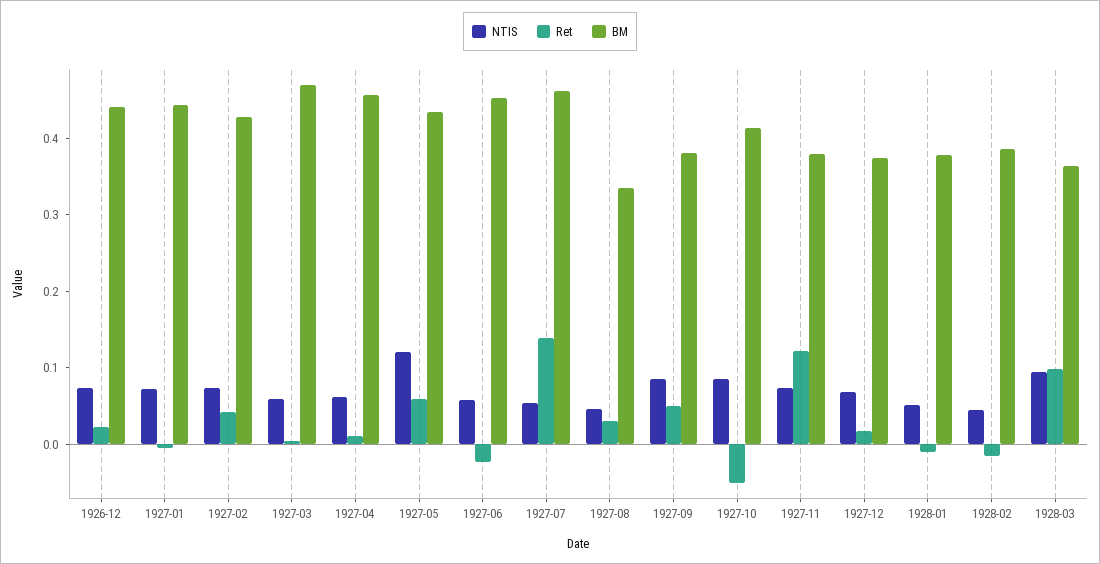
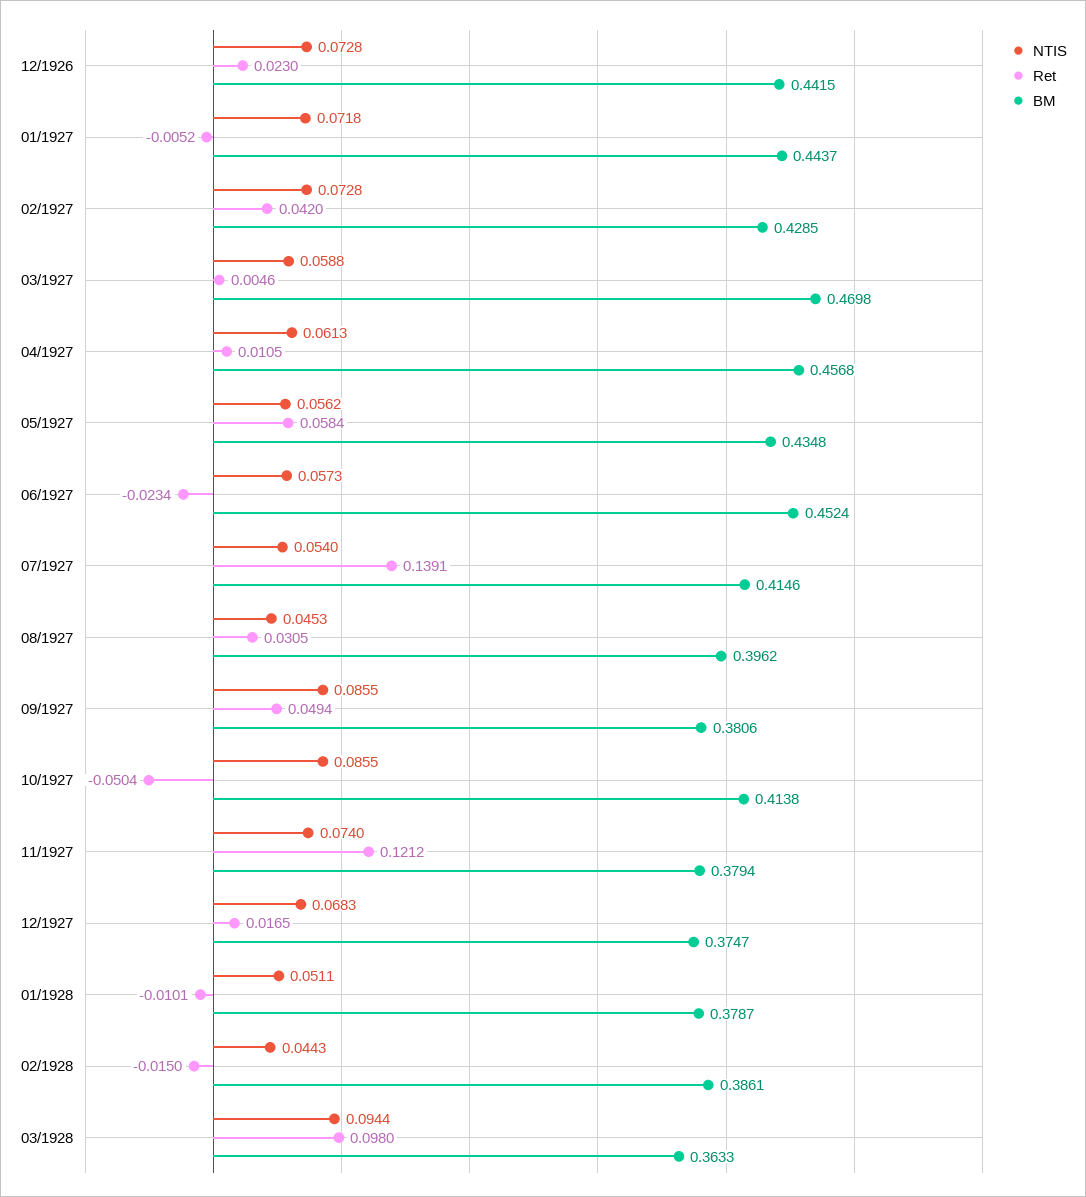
  {
    "NTIS": {
      "1926-12": 0.0728,
      "1927-01": 0.0718,
      "1927-02": 0.0728,
      "1927-03": 0.0588,
      "1927-04": 0.0613,
-     "1927-05": 0.12,
+     "1927-05": 0.0562,
      "1927-06": 0.0573,
      "1927-07": 0.054,
      "1927-08": 0.0453,
      "1927-09": 0.0855,
      "1927-10": 0.0855,
      "1927-11": 0.074,
      "1927-12": 0.0683,
      "1928-01": 0.0511,
      "1928-02": 0.0443,
      "1928-03": 0.0944
    },
    "Ret": {
      "1926-12": 0.023,
      "1927-01": -0.0052,
      "1927-02": 0.042,
      "1927-03": 0.0046,
      "1927-04": 0.0105,
      "1927-05": 0.0584,
      "1927-06": -0.0234,
      "1927-07": 0.1391,
      "1927-08": 0.0305,
      "1927-09": 0.0494,
      "1927-10": -0.0504,
      "1927-11": 0.1212,
      "1927-12": 0.0165,
      "1928-01": -0.0101,
      "1928-02": -0.015,
      "1928-03": 0.098
    },
    "BM": {
      "1926-12": 0.4415,
      "1927-01": 0.4437,
      "1927-02": 0.4285,
      "1927-03": 0.4698,
      "1927-04": 0.4568,
      "1927-05": 0.4348,
      "1927-06": 0.4524,
-     "1927-07": 0.46,
+     "1927-07": 0.4146,
-     "1927-08": 0.34,
+     "1927-08": 0.3962,
      "1927-09": 0.3806,
      "1927-10": 0.4138,
      "1927-11": 0.3794,
      "1927-12": 0.3747,
      "1928-01": 0.3787,
      "1928-02": 0.3861,
      "1928-03": 0.3633
    }
  }

